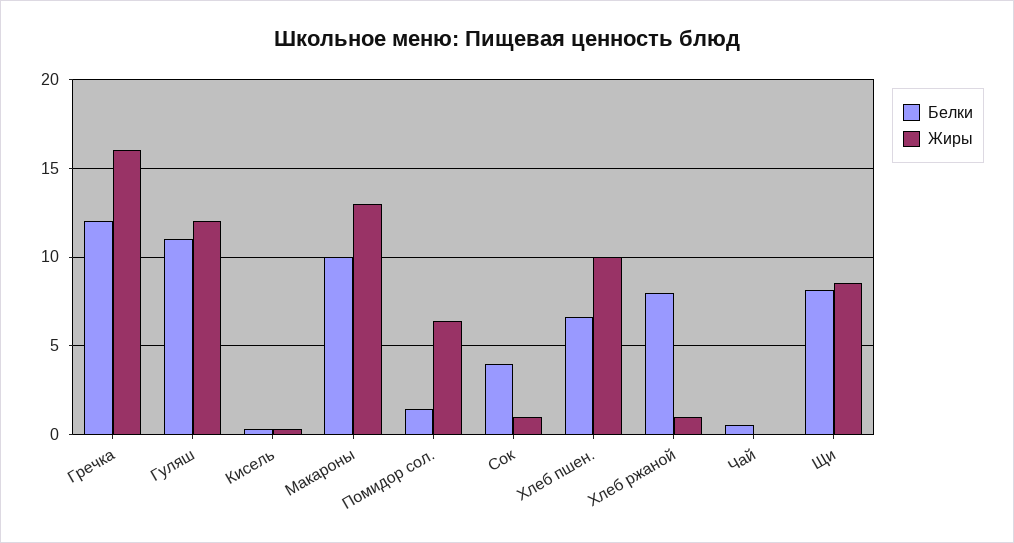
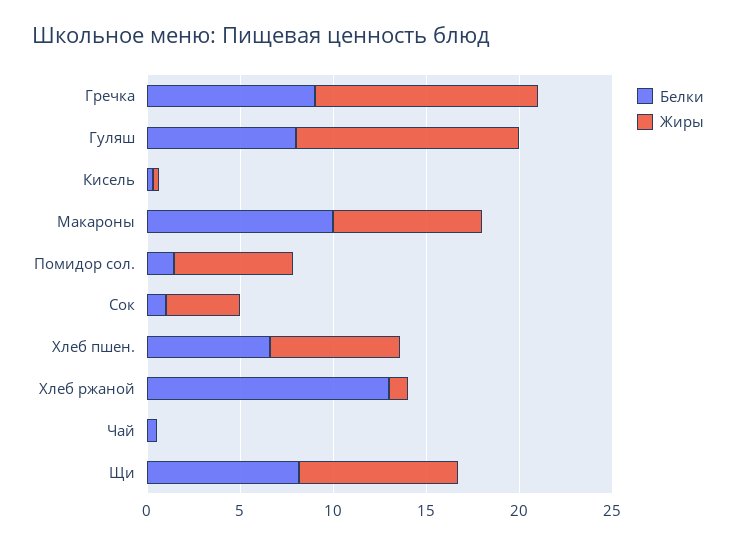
  {
    "Белки": {
-     "Гречка": 12,
+     "Гречка": 9,
-     "Гуляш": 11,
+     "Гуляш": 8,
      "Кисель": 0.5,
      "Макароны": 10,
      "Помидор сол.": 1.5,
-     "Сок": 4,
+     "Сок": 1,
      "Хлеб пшен.": 6.5,
-     "Хлеб ржаной": 8,
+     "Хлеб ржаной": 13,
      "Чай": 0.5,
      "Щи": 8
    },
    "Жиры": {
-     "Гречка": 16,
+     "Гречка": 12,
      "Гуляш": 12,
      "Кисель": 0.5,
-     "Макароны": 13,
+     "Макароны": 8,
      "Помидор сол.": 6.5,
-     "Сок": 1,
+     "Сок": 4,
-     "Хлеб пшен.": 10,
+     "Хлеб пшен.": 7,
      "Хлеб ржаной": 1,
      "Чай": 0,
      "Щи": 8.5
    }
  }

